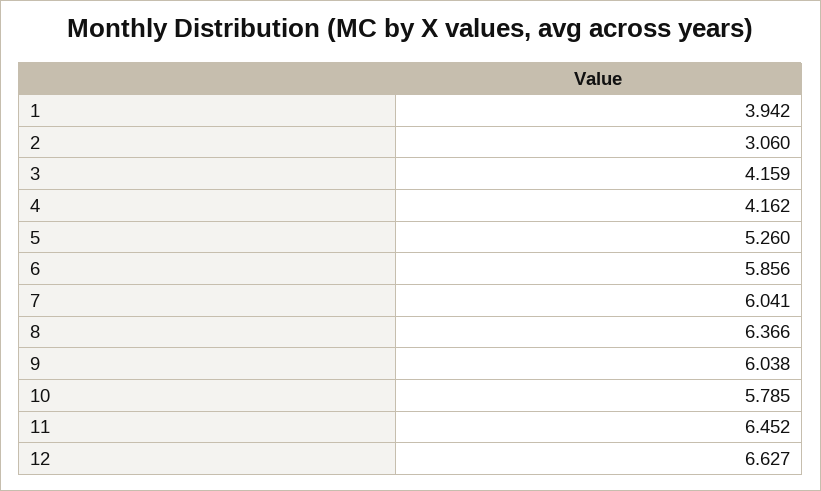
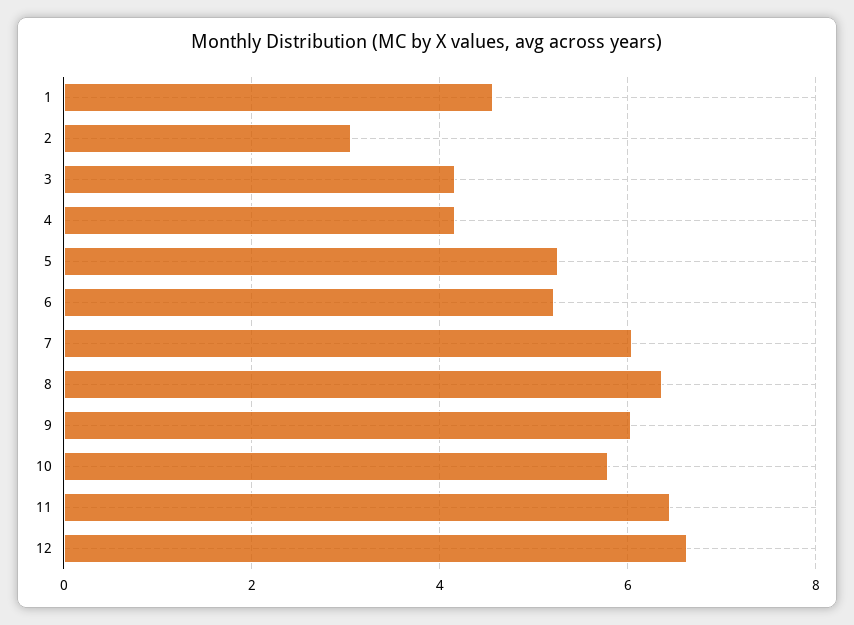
  {
-   "1": 3.942,
+   "1": 4.6,
    "2": 3.06,
    "3": 4.159,
    "4": 4.162,
    "5": 5.26,
-   "6": 5.856,
+   "6": 5.2,
    "7": 6.041,
    "8": 6.366,
    "9": 6.038,
    "10": 5.785,
    "11": 6.452,
    "12": 6.627
  }

